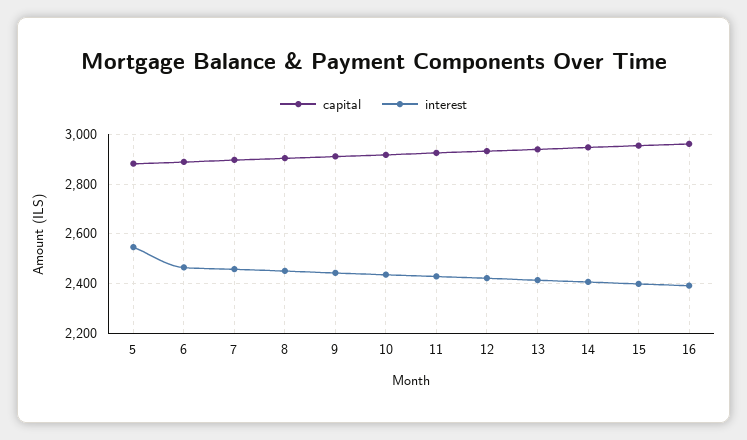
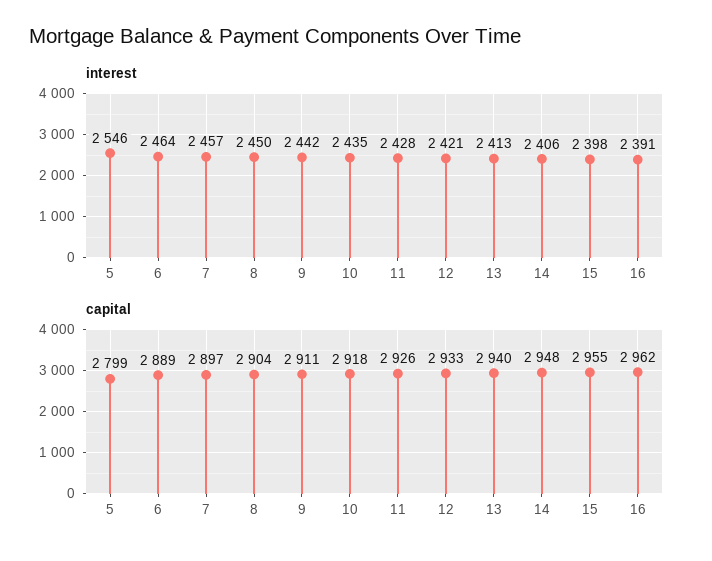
  {
    "capital": {
-     "5": 2875,
+     "5": 2799,
      "6": 2889,
      "7": 2897,
      "8": 2904,
      "9": 2911,
      "10": 2918,
      "11": 2926,
      "12": 2933,
      "13": 2940,
      "14": 2948,
      "15": 2955,
      "16": 2962
    },
    "interest": {
      "5": 2546,
      "6": 2464,
      "7": 2457,
      "8": 2450,
      "9": 2442,
      "10": 2435,
      "11": 2428,
      "12": 2421,
      "13": 2413,
      "14": 2406,
      "15": 2398,
      "16": 2391
    }
  }

